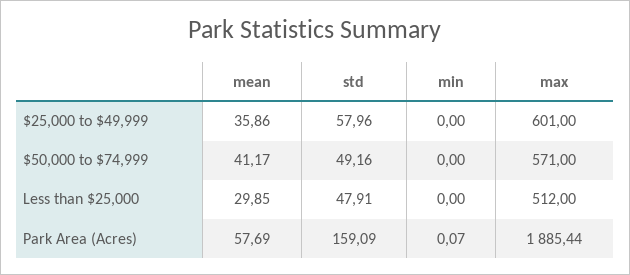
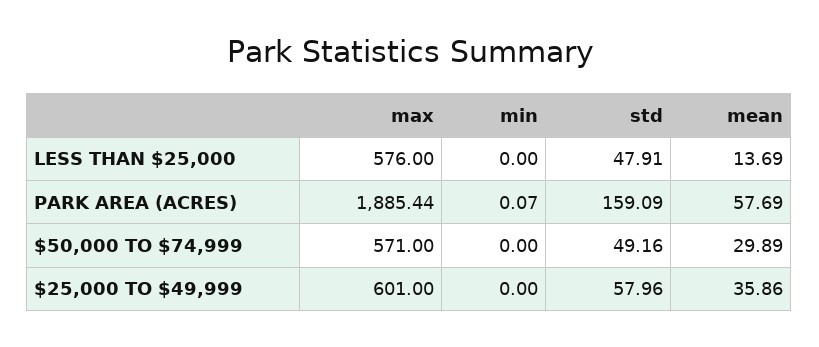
  {
    "mean": {
      "$25,000 to $49,999": 35.86,
-     "$50,000 to $74,999": 41.17,
+     "$50,000 to $74,999": 29.89,
-     "Less than $25,000": 29.85,
+     "Less than $25,000": 13.69,
      "Park Area (Acres)": 57.69
    },
    "std": {
      "$25,000 to $49,999": 57.96,
      "$50,000 to $74,999": 49.16,
      "Less than $25,000": 47.91,
      "Park Area (Acres)": 159.09
    },
    "min": {
      "$25,000 to $49,999": 0,
      "$50,000 to $74,999": 0,
      "Less than $25,000": 0,
      "Park Area (Acres)": 0.07
    },
    "max": {
      "$25,000 to $49,999": 601,
      "$50,000 to $74,999": 571,
-     "Less than $25,000": 512,
+     "Less than $25,000": 576,
      "Park Area (Acres)": 1885.44
    }
  }

